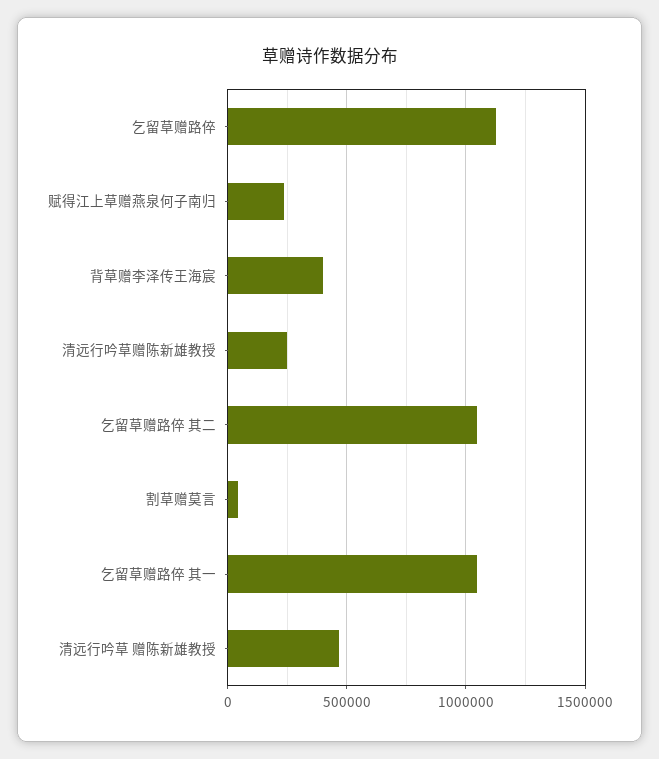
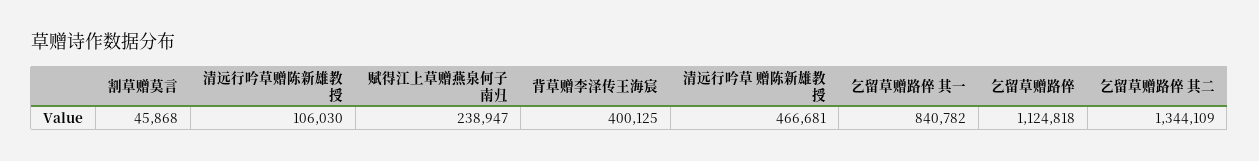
  {
    "乞留草赠路倅": 1124818,
    "赋得江上草赠燕泉何子南归": 238947,
    "背草赠李泽传王海宸": 400125,
-   "清远行吟草赠陈新雄教授": 250000,
+   "清远行吟草赠陈新雄教授": 106030,
-   "乞留草赠路倅 其二": 1050000,
+   "乞留草赠路倅 其二": 1344109,
    "割草赠莫言": 45868,
-   "乞留草赠路倅 其一": 1050000,
+   "乞留草赠路倅 其一": 840782,
    "清远行吟草 赠陈新雄教授": 466681
  }

